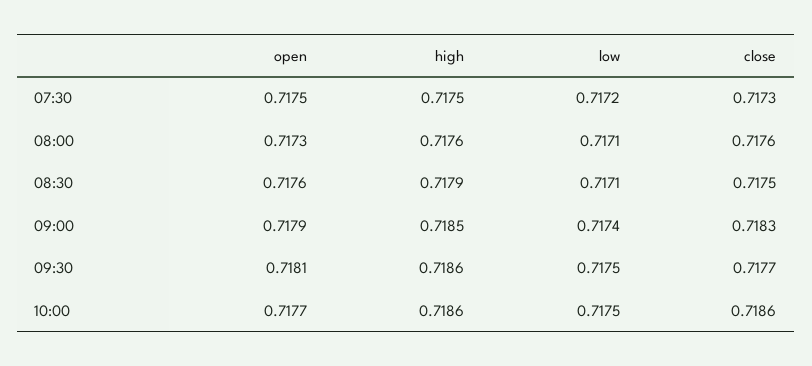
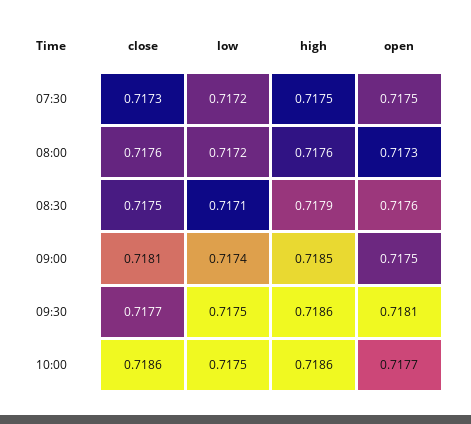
  {
    "open": {
      "07:30": 0.7175,
      "08:00": 0.7173,
      "08:30": 0.7176,
-     "09:00": 0.7179,
+     "09:00": 0.7175,
      "09:30": 0.7181,
      "10:00": 0.7177
    },
    "high": {
      "07:30": 0.7175,
      "08:00": 0.7176,
      "08:30": 0.7179,
      "09:00": 0.7185,
      "09:30": 0.7186,
      "10:00": 0.7186
    },
    "low": {
      "07:30": 0.7172,
-     "08:00": 0.7171,
+     "08:00": 0.7172,
      "08:30": 0.7171,
      "09:00": 0.7174,
      "09:30": 0.7175,
      "10:00": 0.7175
    },
    "close": {
      "07:30": 0.7173,
      "08:00": 0.7176,
      "08:30": 0.7175,
-     "09:00": 0.7183,
+     "09:00": 0.7181,
      "09:30": 0.7177,
      "10:00": 0.7186
    }
  }

